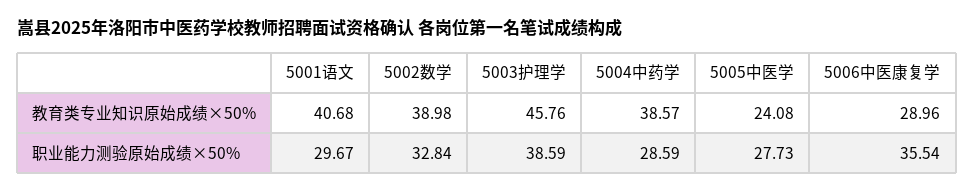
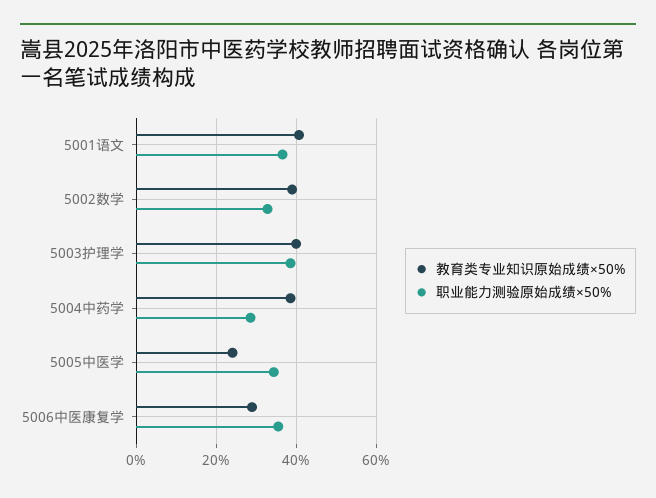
  {
    "教育类专业知识原始成绩×50%": {
      "5001语文": 40.68,
      "5002数学": 38.98,
-     "5003护理学": 45.76,
+     "5003护理学": 40,
      "5004中药学": 38.57,
      "5005中医学": 24.08,
      "5006中医康复学": 28.96
    },
    "职业能力测验原始成绩×50%": {
-     "5001语文": 29.67,
+     "5001语文": 36,
      "5002数学": 32.84,
      "5003护理学": 38.59,
      "5004中药学": 28.59,
-     "5005中医学": 27.73,
+     "5005中医学": 34,
      "5006中医康复学": 35.54
    }
  }

